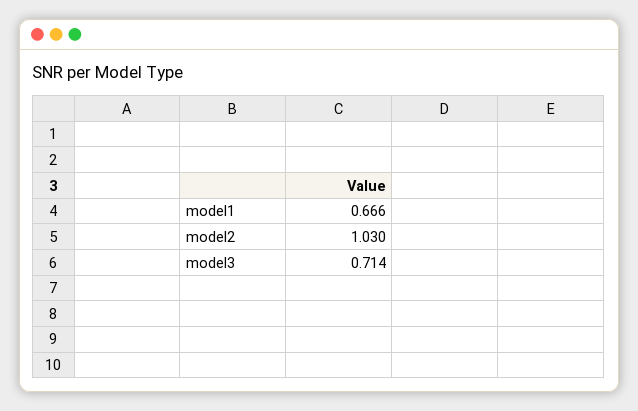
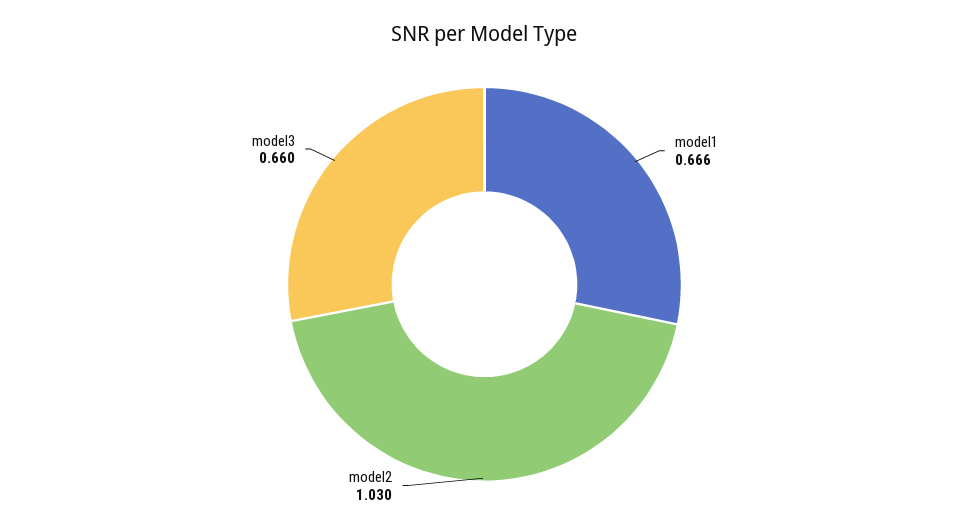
  {
    "model1": 0.666,
    "model2": 1.03,
-   "model3": 0.714
+   "model3": 0.66
  }

